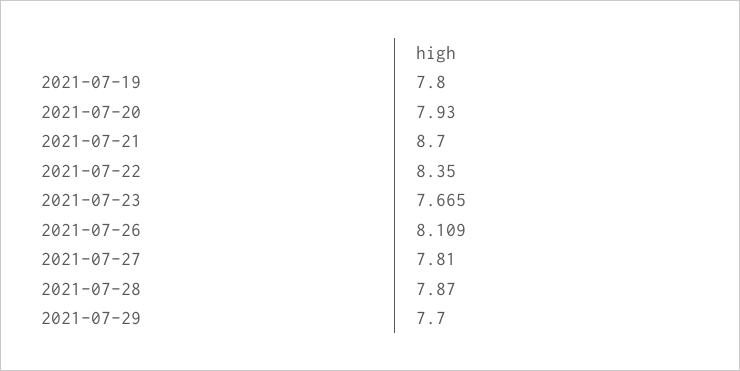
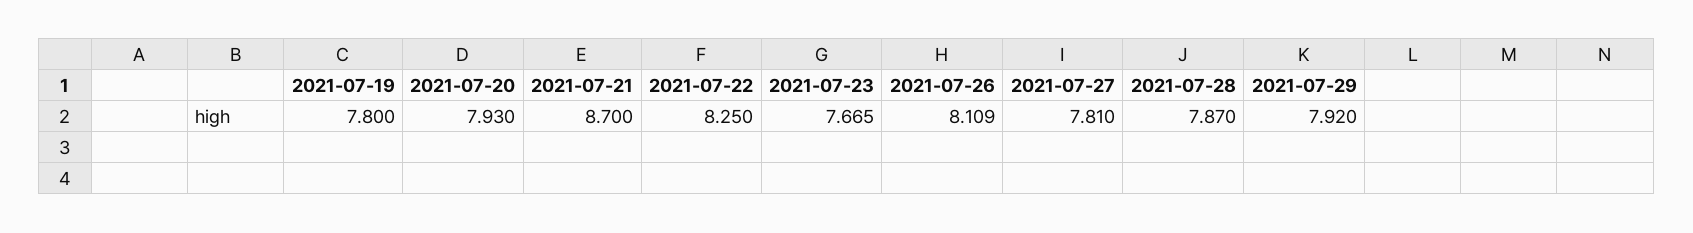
  {
    "2021-07-19": 7.8,
    "2021-07-20": 7.93,
    "2021-07-21": 8.7,
-   "2021-07-22": 8.35,
+   "2021-07-22": 8.25,
    "2021-07-23": 7.665,
    "2021-07-26": 8.109,
    "2021-07-27": 7.81,
    "2021-07-28": 7.87,
-   "2021-07-29": 7.7
+   "2021-07-29": 7.92
  }

